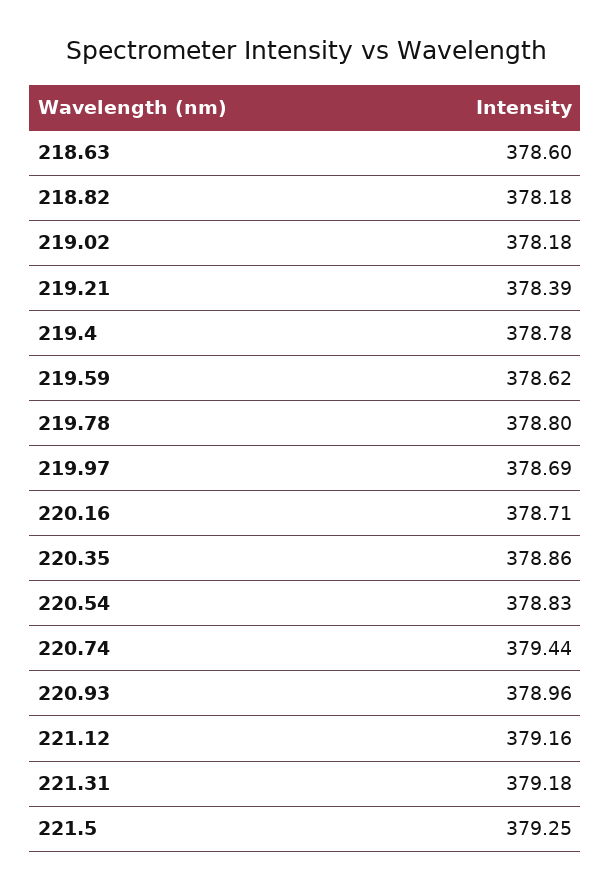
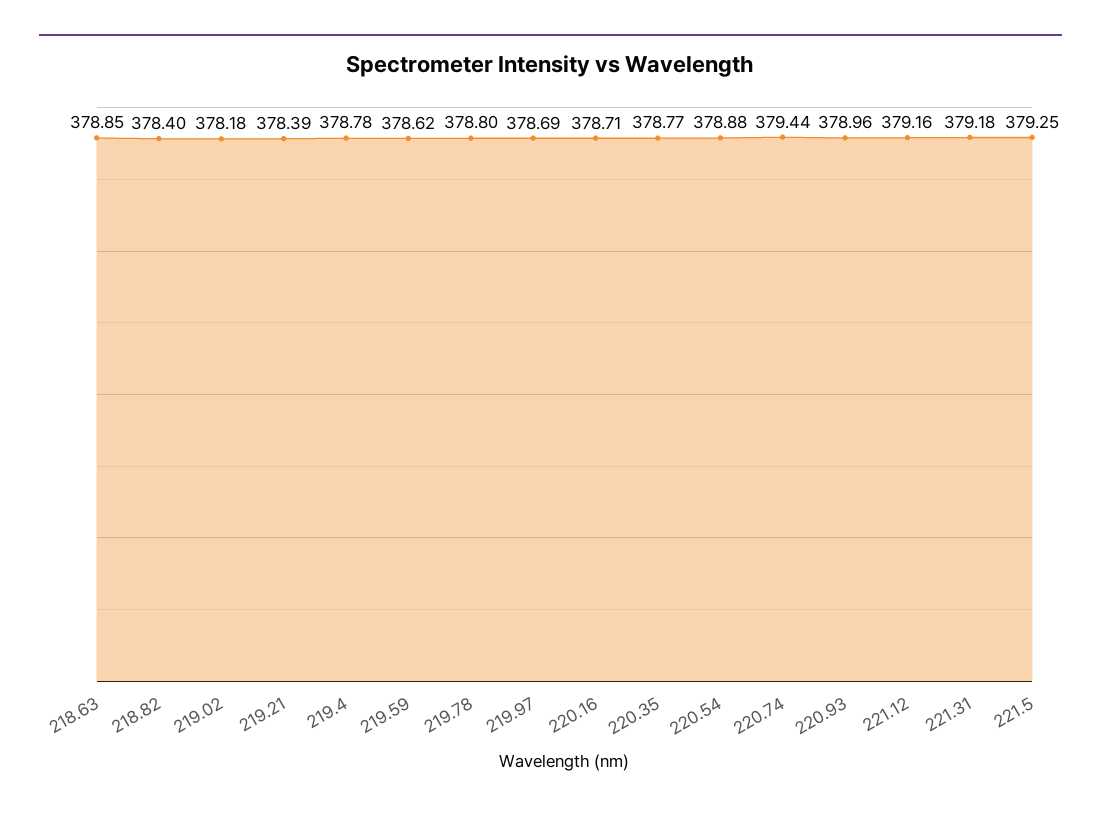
  {
-   "218.63": 378.6,
+   "218.63": 378.85,
-   "218.82": 378.18,
+   "218.82": 378.4,
    "219.02": 378.18,
    "219.21": 378.39,
    "219.4": 378.78,
    "219.59": 378.62,
    "219.78": 378.8,
    "219.97": 378.69,
    "220.16": 378.71,
-   "220.35": 378.86,
+   "220.35": 378.77,
-   "220.54": 378.83,
+   "220.54": 378.88,
    "220.74": 379.44,
    "220.93": 378.96,
    "221.12": 379.16,
    "221.31": 379.18,
    "221.5": 379.25
  }

